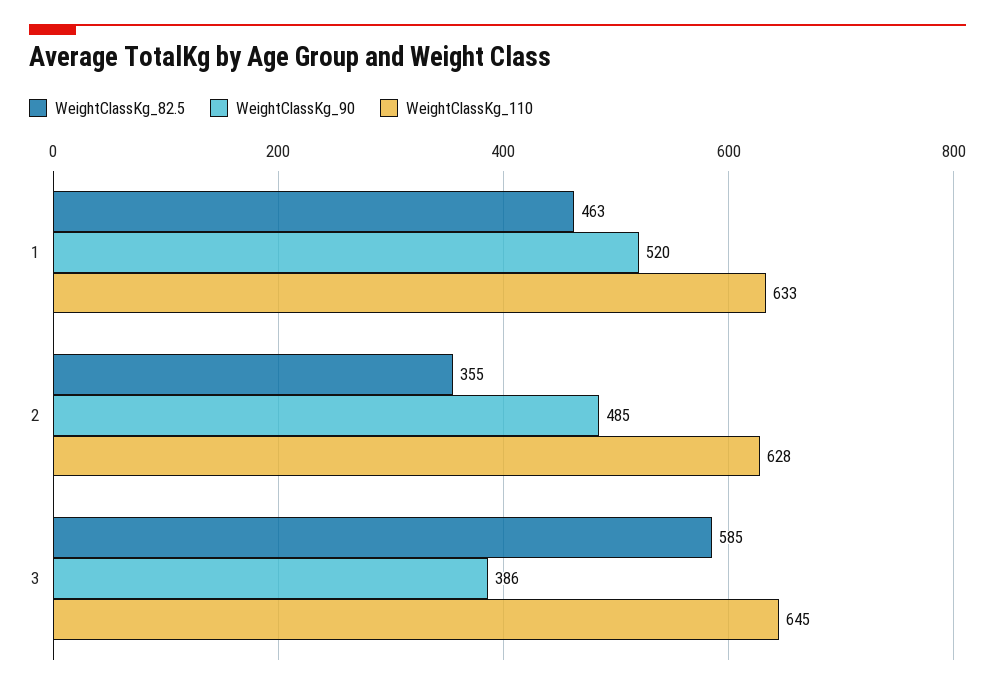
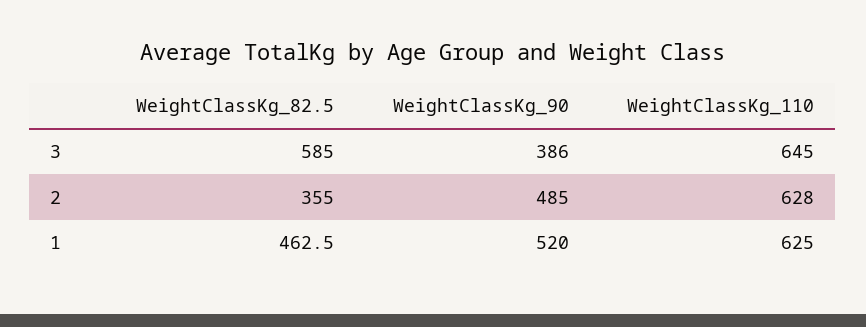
  {
    "WeightClassKg_82.5": {
      "1": 462.5,
      "2": 355,
      "3": 585
    },
    "WeightClassKg_90": {
      "1": 520,
      "2": 485,
      "3": 386
    },
    "WeightClassKg_110": {
-     "1": 633,
+     "1": 625,
      "2": 628,
      "3": 645
    }
  }

